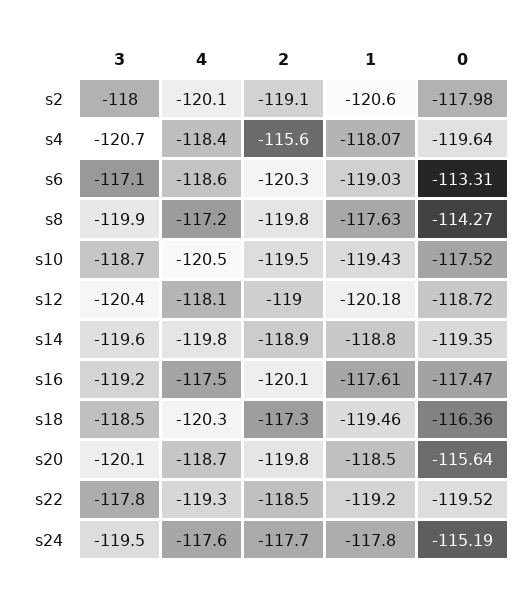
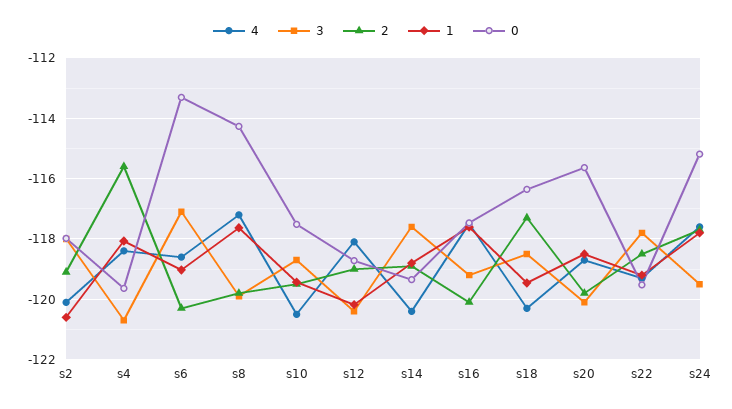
  {
    "3": {
      "s2": -118,
      "s4": -120.7,
      "s6": -117.1,
      "s8": -119.9,
      "s10": -118.7,
      "s12": -120.4,
-     "s14": -119.6,
+     "s14": -117.6,
      "s16": -119.2,
      "s18": -118.5,
      "s20": -120.1,
      "s22": -117.8,
      "s24": -119.5
    },
    "4": {
      "s2": -120.1,
      "s4": -118.4,
      "s6": -118.6,
      "s8": -117.2,
      "s10": -120.5,
      "s12": -118.1,
-     "s14": -119.8,
+     "s14": -120.4,
      "s16": -117.5,
      "s18": -120.3,
      "s20": -118.7,
      "s22": -119.3,
      "s24": -117.6
    },
    "2": {
      "s2": -119.1,
      "s4": -115.6,
      "s6": -120.3,
      "s8": -119.8,
      "s10": -119.5,
      "s12": -119,
      "s14": -118.9,
      "s16": -120.1,
      "s18": -117.3,
      "s20": -119.8,
      "s22": -118.5,
      "s24": -117.7
    },
    "1": {
      "s2": -120.6,
      "s4": -118.07,
      "s6": -119.03,
      "s8": -117.63,
      "s10": -119.43,
      "s12": -120.18,
      "s14": -118.8,
      "s16": -117.61,
      "s18": -119.46,
      "s20": -118.5,
      "s22": -119.2,
      "s24": -117.8
    },
    "0": {
      "s2": -117.98,
      "s4": -119.64,
      "s6": -113.31,
      "s8": -114.27,
      "s10": -117.52,
      "s12": -118.72,
      "s14": -119.35,
      "s16": -117.47,
      "s18": -116.36,
      "s20": -115.64,
      "s22": -119.52,
      "s24": -115.19
    }
  }

